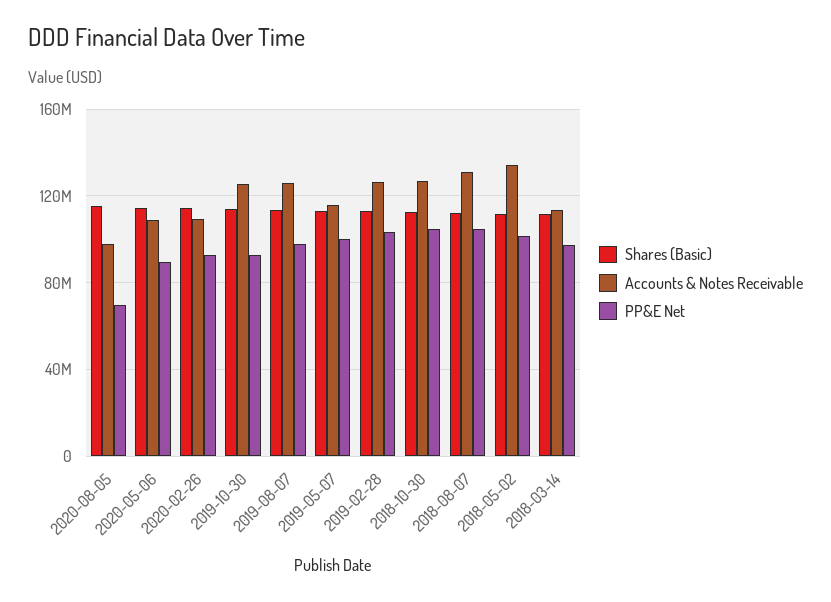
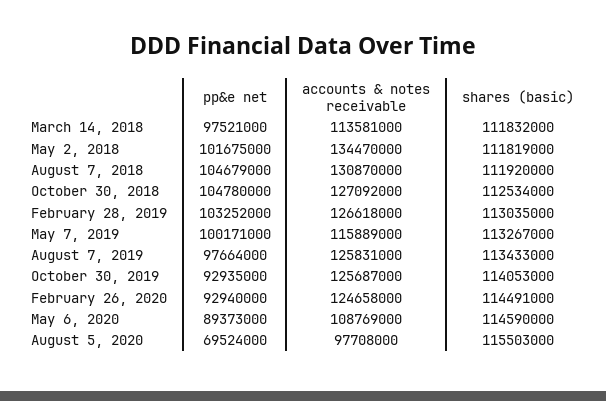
  {
    "Shares (Basic)": {
      "2020-08-05": 115503000,
      "2020-05-06": 114590000,
      "2020-02-26": 114491000,
      "2019-10-30": 114053000,
      "2019-08-07": 113433000,
      "2019-05-07": 113267000,
      "2019-02-28": 113035000,
      "2018-10-30": 112534000,
      "2018-08-07": 111920000,
      "2018-05-02": 111819000,
      "2018-03-14": 111832000
    },
    "Accounts & Notes Receivable": {
      "2020-08-05": 97708000,
      "2020-05-06": 108769000,
-     "2020-02-26": 110000000,
+     "2020-02-26": 124658000,
      "2019-10-30": 125687000,
      "2019-08-07": 125831000,
      "2019-05-07": 115889000,
      "2019-02-28": 126618000,
      "2018-10-30": 127092000,
      "2018-08-07": 130870000,
      "2018-05-02": 134470000,
      "2018-03-14": 113581000
    },
    "PP&E Net": {
      "2020-08-05": 69524000,
      "2020-05-06": 89373000,
      "2020-02-26": 92940000,
      "2019-10-30": 92935000,
      "2019-08-07": 97664000,
      "2019-05-07": 100171000,
      "2019-02-28": 103252000,
      "2018-10-30": 104780000,
      "2018-08-07": 104679000,
      "2018-05-02": 101675000,
      "2018-03-14": 97521000
    }
  }

